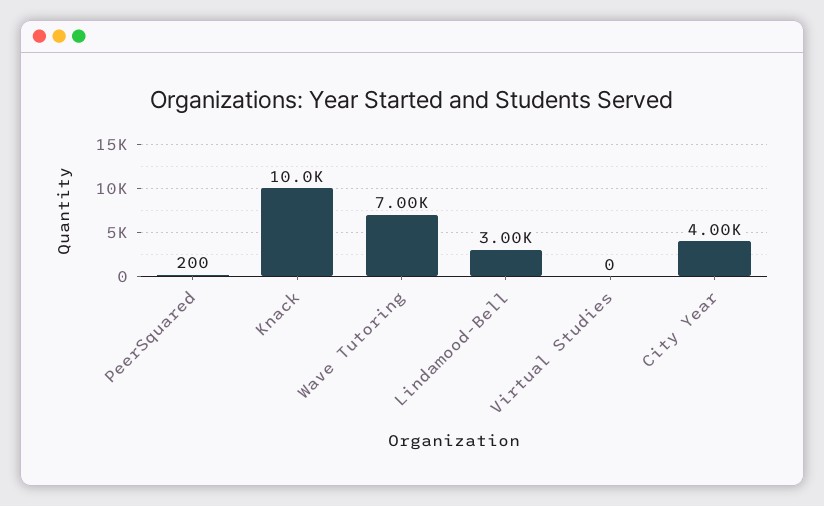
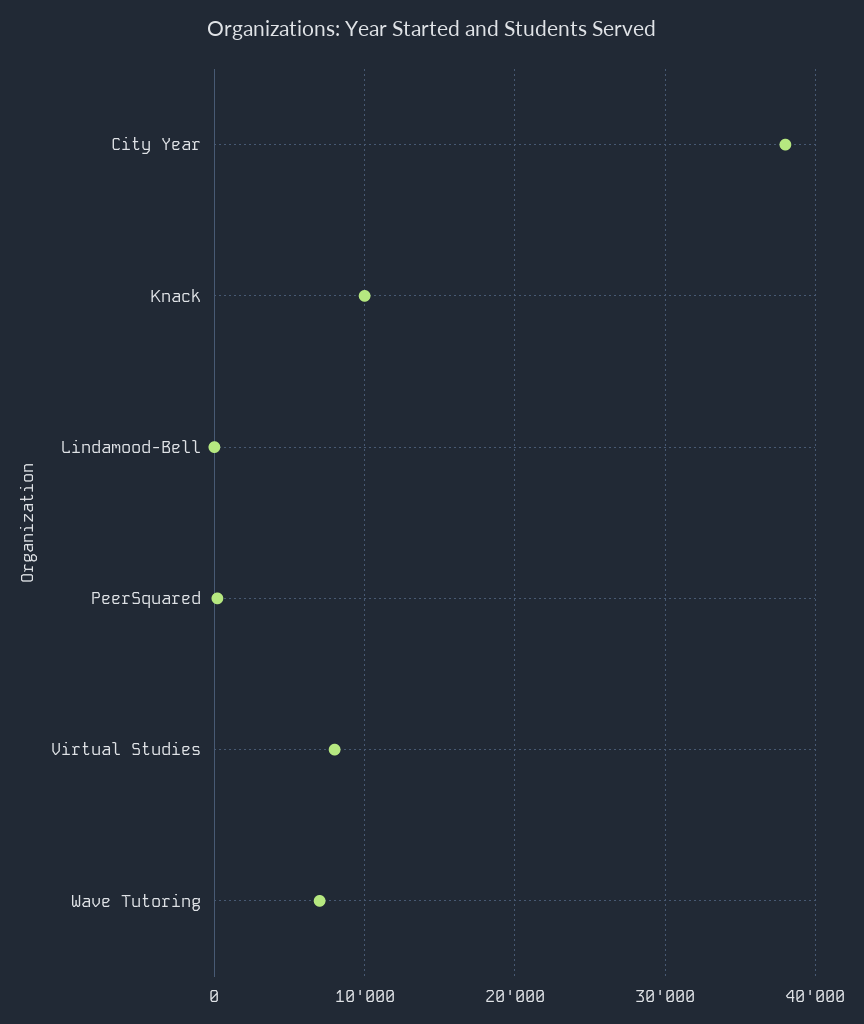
  {
    "PeerSquared": 200,
    "Knack": 10000,
    "Wave Tutoring": 7000,
-   "Lindamood-Bell": 3000,
+   "Lindamood-Bell": 0,
-   "Virtual Studies": 0,
+   "Virtual Studies": 8000,
-   "City Year": 4000
+   "City Year": 38000
  }

